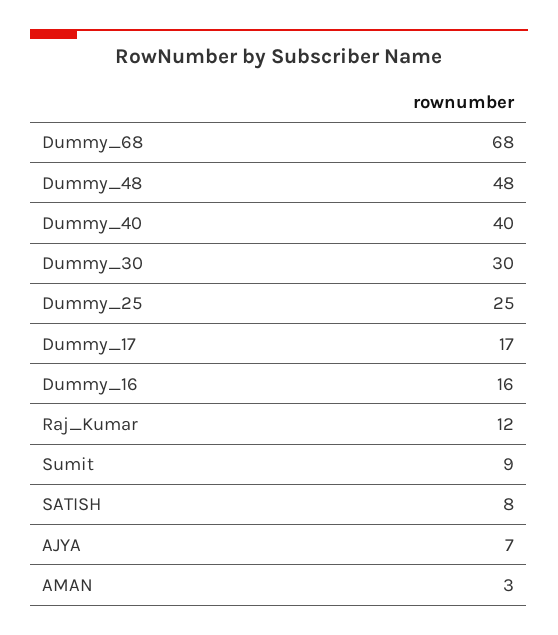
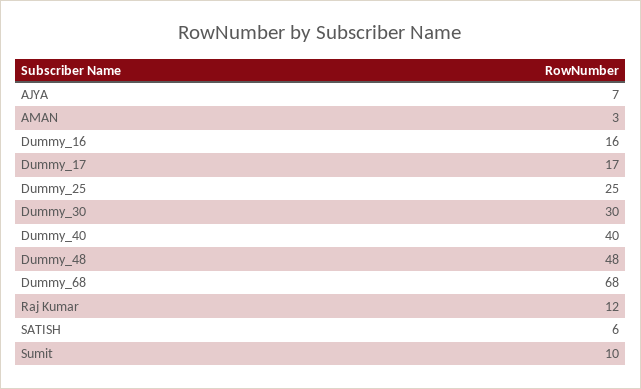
  {
    "Dummy_68": 68,
    "Dummy_48": 48,
    "Dummy_40": 40,
    "Dummy_30": 30,
    "Dummy_25": 25,
    "Dummy_17": 17,
    "Dummy_16": 16,
    "Raj_Kumar": 12,
-   "Sumit": 9,
+   "Sumit": 10,
-   "SATISH": 8,
+   "SATISH": 6,
    "AJYA": 7,
    "AMAN": 3
  }

